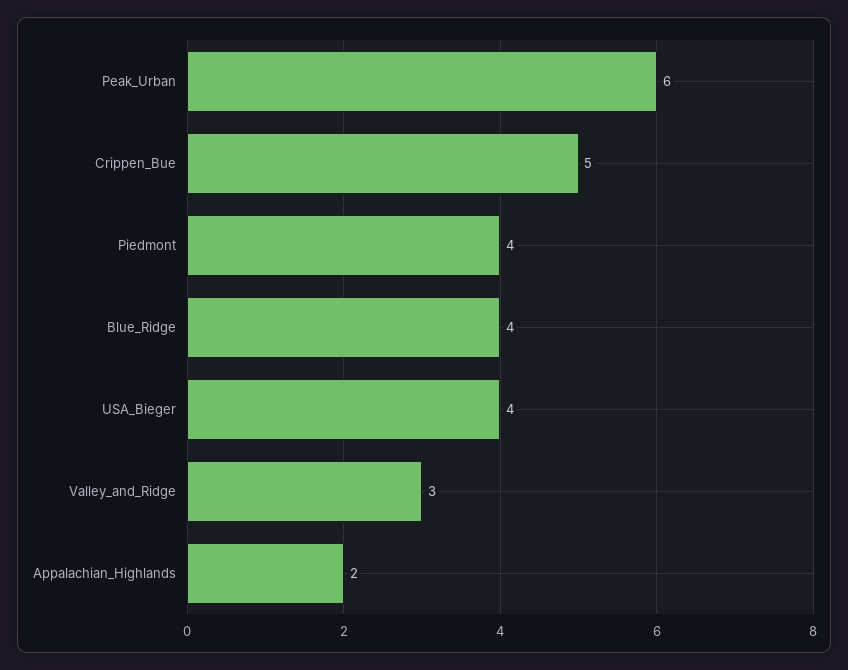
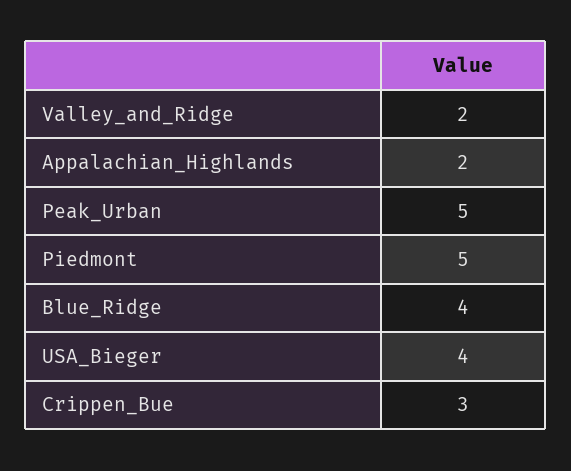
  {
-   "Peak_Urban": 6,
+   "Peak_Urban": 5,
-   "Crippen_Bue": 5,
+   "Crippen_Bue": 3,
-   "Piedmont": 4,
+   "Piedmont": 5,
    "Blue_Ridge": 4,
    "USA_Bieger": 4,
-   "Valley_and_Ridge": 3,
+   "Valley_and_Ridge": 2,
    "Appalachian_Highlands": 2
  }

